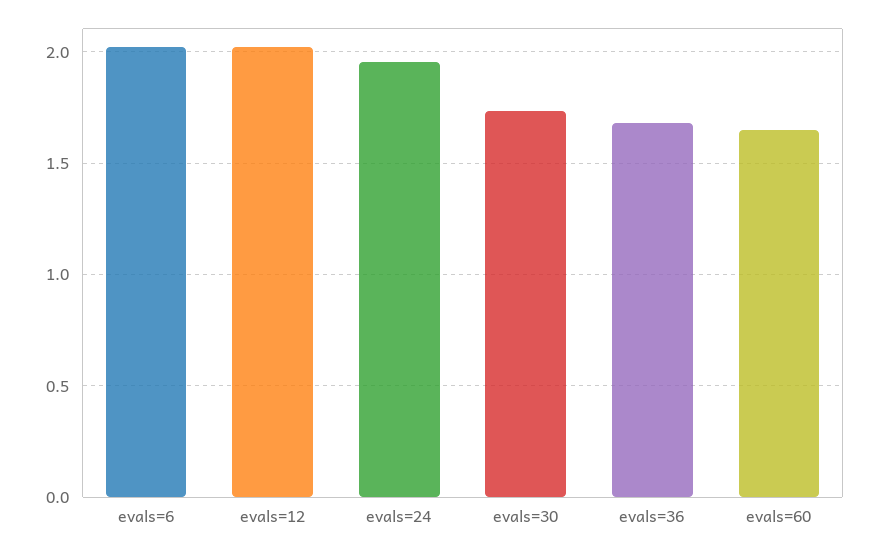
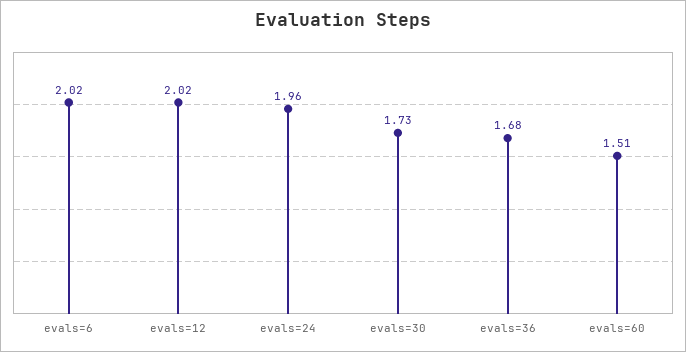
  {
    "evals=6": 2.02,
    "evals=12": 2.02,
    "evals=24": 1.96,
    "evals=30": 1.73,
    "evals=36": 1.68,
-   "evals=60": 1.65
+   "evals=60": 1.51
  }

